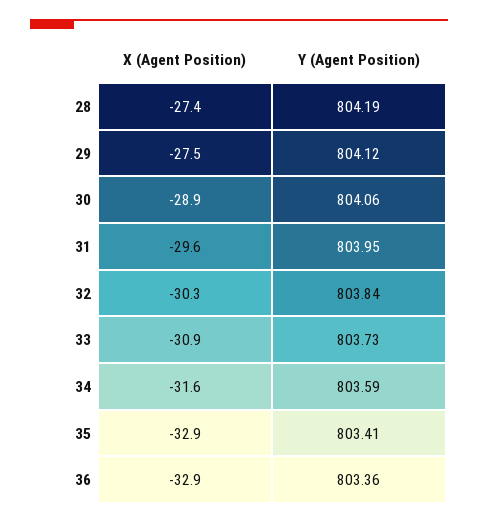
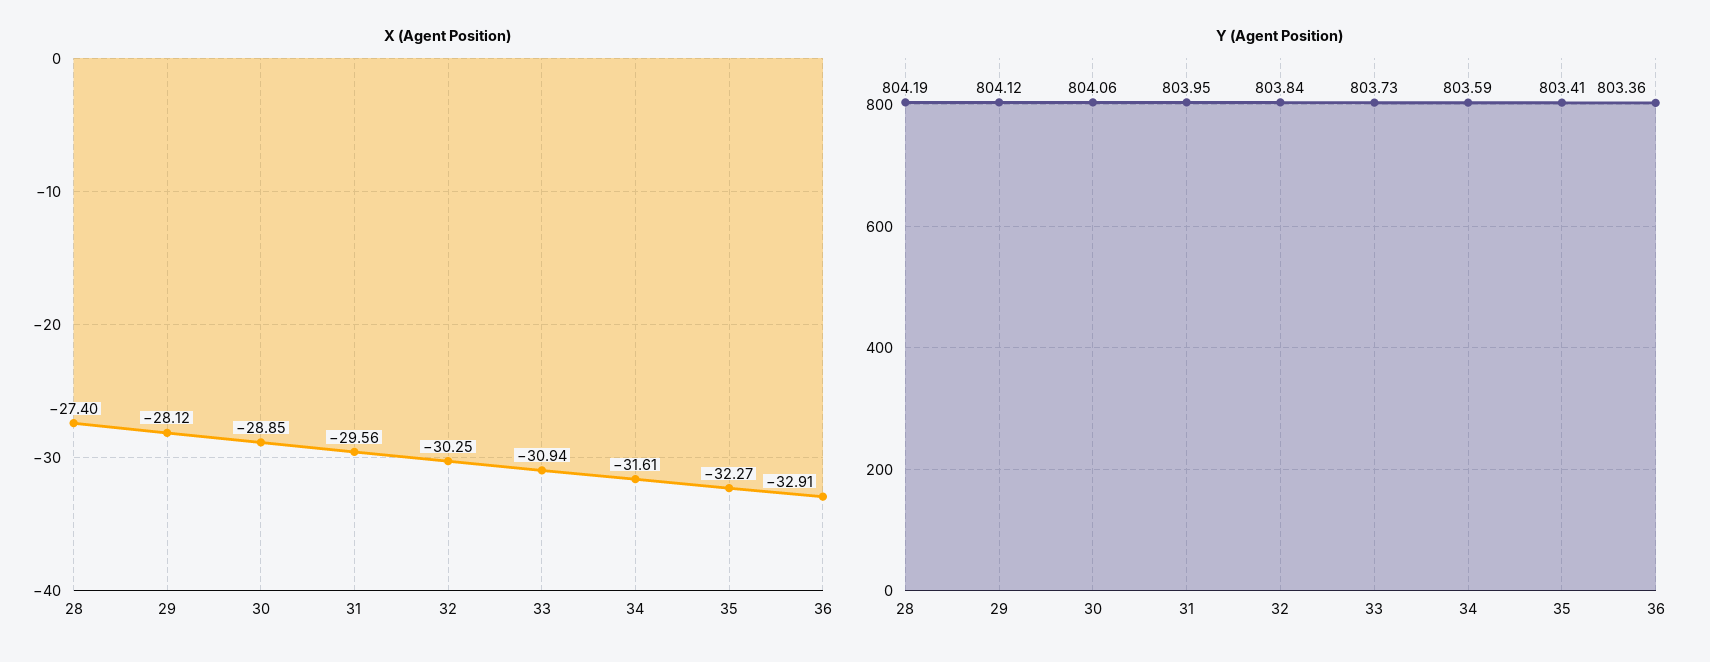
  {
    "X (Agent Position)": {
      "28": -27.4,
-     "29": -27.5,
+     "29": -28.12,
      "30": -28.85,
      "31": -29.56,
      "32": -30.25,
      "33": -30.94,
      "34": -31.61,
-     "35": -32.9,
+     "35": -32.27,
      "36": -32.91
    },
    "Y (Agent Position)": {
      "28": 804.19,
      "29": 804.12,
      "30": 804.06,
      "31": 803.95,
      "32": 803.84,
      "33": 803.73,
      "34": 803.59,
      "35": 803.41,
      "36": 803.36
    }
  }

